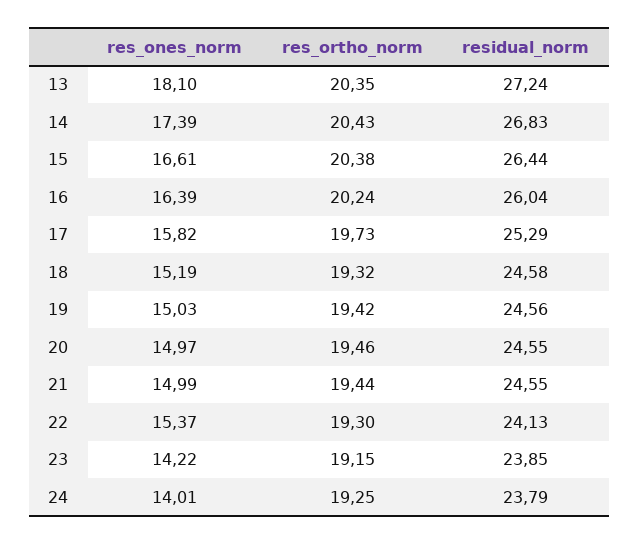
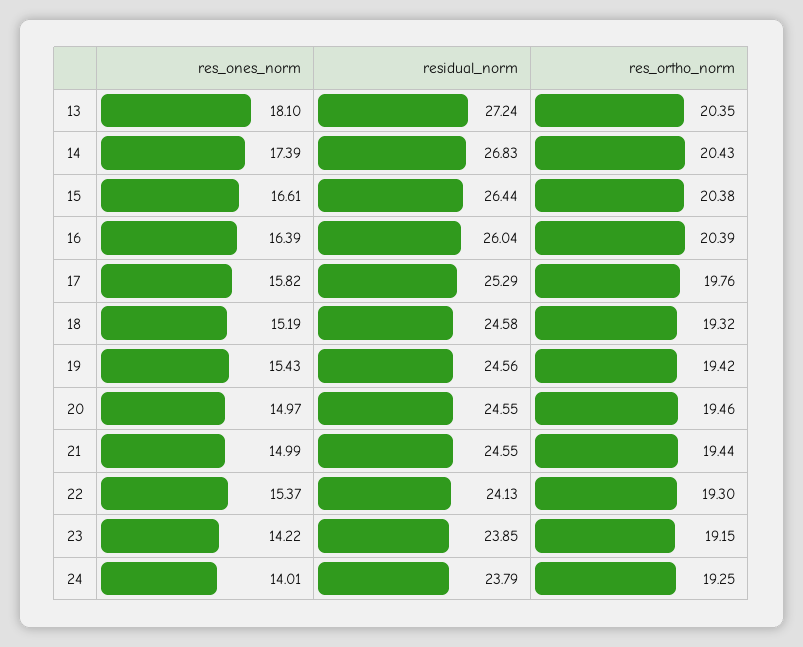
  {
    "res_ones_norm": {
      "13": 18.1,
      "14": 17.39,
      "15": 16.61,
      "16": 16.39,
      "17": 15.82,
      "18": 15.19,
-     "19": 15.03,
+     "19": 15.43,
      "20": 14.97,
      "21": 14.99,
      "22": 15.37,
      "23": 14.22,
      "24": 14.01
    },
    "res_ortho_norm": {
      "13": 20.35,
      "14": 20.43,
      "15": 20.38,
-     "16": 20.24,
+     "16": 20.39,
-     "17": 19.73,
+     "17": 19.76,
      "18": 19.32,
      "19": 19.42,
      "20": 19.46,
      "21": 19.44,
      "22": 19.3,
      "23": 19.15,
      "24": 19.25
    },
    "residual_norm": {
      "13": 27.24,
      "14": 26.83,
      "15": 26.44,
      "16": 26.04,
      "17": 25.29,
      "18": 24.58,
      "19": 24.56,
      "20": 24.55,
      "21": 24.55,
      "22": 24.13,
      "23": 23.85,
      "24": 23.79
    }
  }

